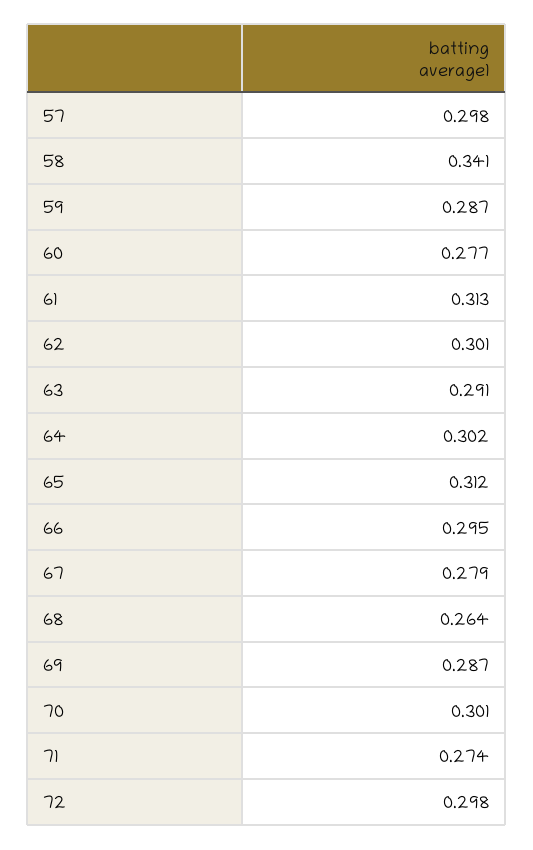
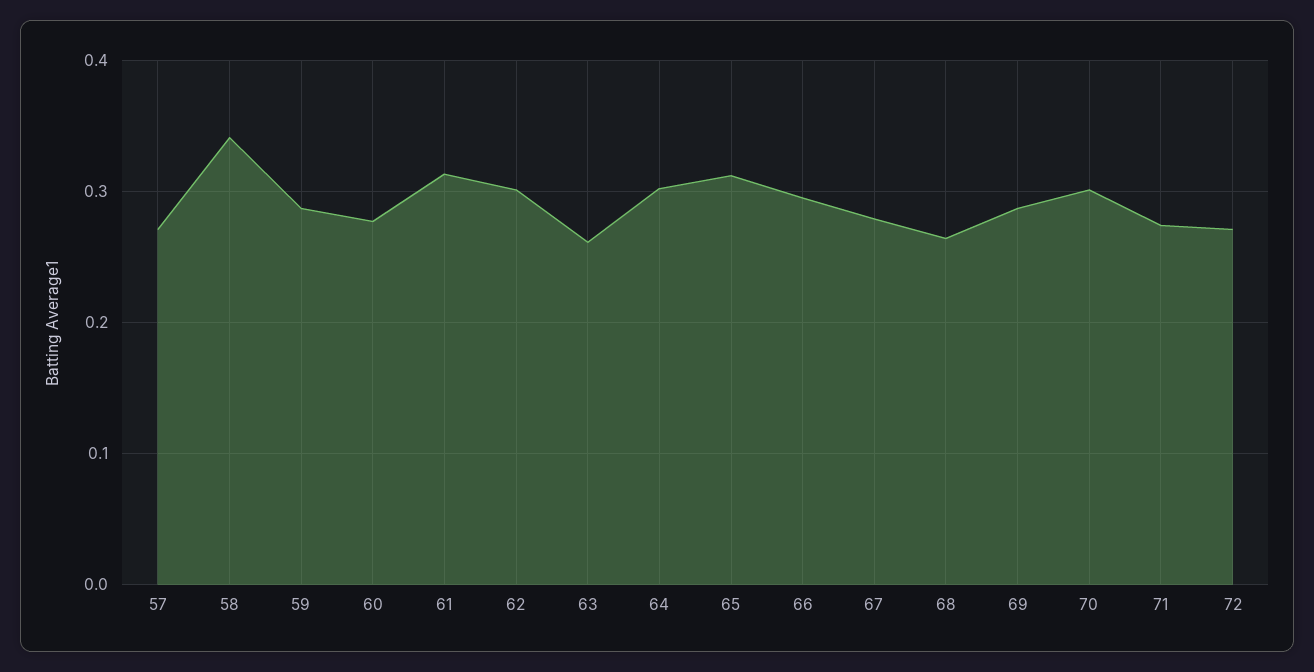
  {
-   "57": 0.298,
+   "57": 0.27,
    "58": 0.341,
    "59": 0.287,
    "60": 0.277,
    "61": 0.313,
    "62": 0.301,
-   "63": 0.291,
+   "63": 0.26,
    "64": 0.302,
    "65": 0.312,
    "66": 0.295,
    "67": 0.279,
    "68": 0.264,
    "69": 0.287,
    "70": 0.301,
    "71": 0.274,
-   "72": 0.298
+   "72": 0.27
  }

